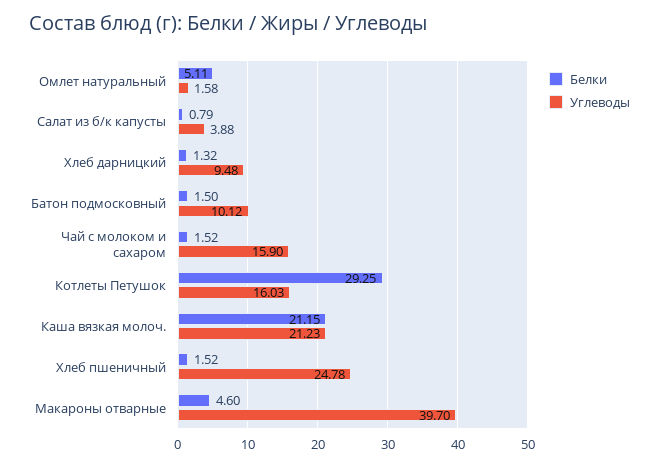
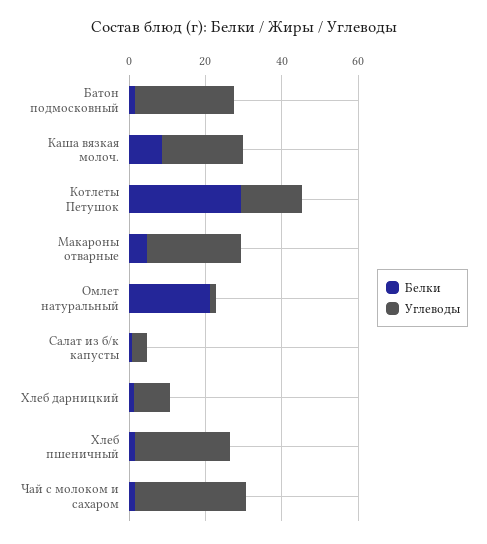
  {
    "Белки": {
-     "Омлет натуральный": 5.11,
+     "Омлет натуральный": 20,
      "Салат из б/к капусты": 0.79,
      "Хлеб дарницкий": 1.32,
      "Батон подмосковный": 1.5,
      "Чай с молоком и сахаром": 1.52,
      "Котлеты Петушок": 29.25,
-     "Каша вязкая молоч.": 21.15,
+     "Каша вязкая молоч.": 10,
      "Хлеб пшеничный": 1.52,
      "Макароны отварные": 4.6
    },
    "Углеводы": {
      "Омлет натуральный": 1.58,
      "Салат из б/к капусты": 3.88,
      "Хлеб дарницкий": 9.48,
-     "Батон подмосковный": 10.12,
+     "Батон подмосковный": 25,
-     "Чай с молоком и сахаром": 15.9,
+     "Чай с молоком и сахаром": 30,
      "Котлеты Петушок": 16.03,
      "Каша вязкая молоч.": 21.23,
      "Хлеб пшеничный": 24.78,
-     "Макароны отварные": 39.7
+     "Макароны отварные": 25
    }
  }

